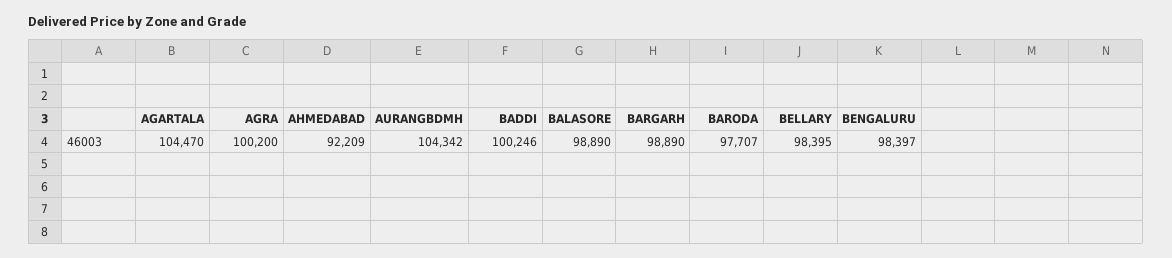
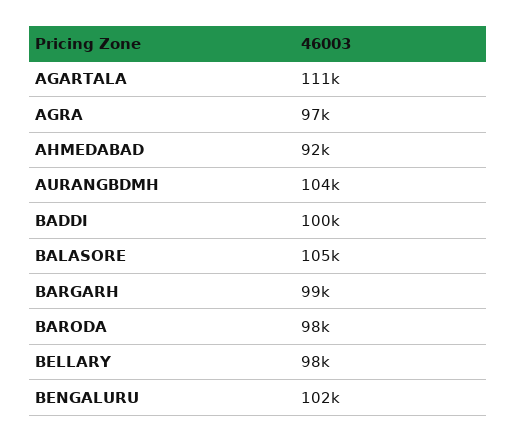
  {
-   "AGARTALA": 104470,
+   "AGARTALA": 111000,
-   "AGRA": 100200,
+   "AGRA": 97000,
    "AHMEDABAD": 92209,
    "AURANGBDMH": 104342,
    "BADDI": 100246,
-   "BALASORE": 98890,
+   "BALASORE": 105000,
    "BARGARH": 98890,
    "BARODA": 97707,
    "BELLARY": 98395,
-   "BENGALURU": 98397
+   "BENGALURU": 102000
  }

